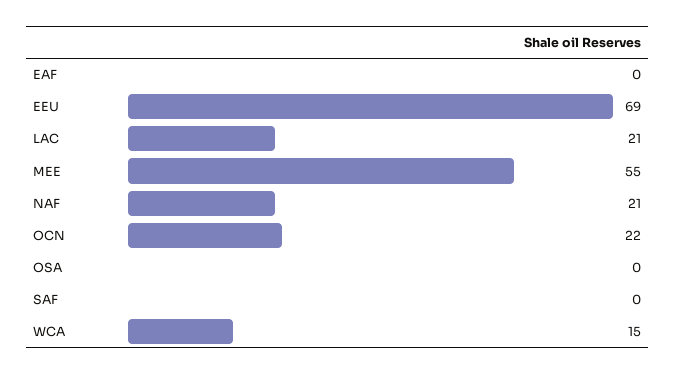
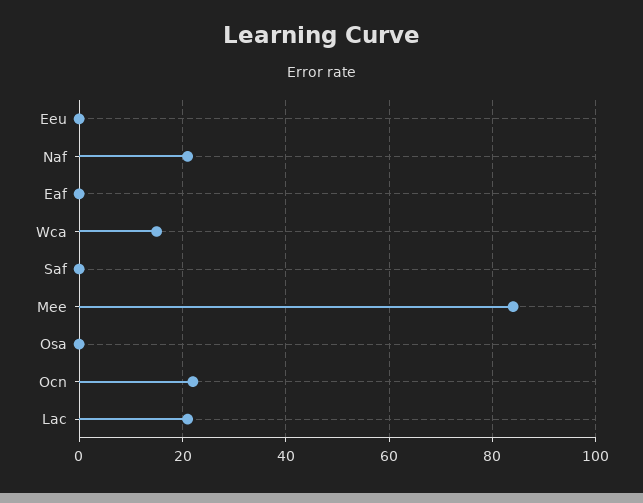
  {
    "EAF": 0,
-   "EEU": 69,
+   "EEU": 0,
    "LAC": 21,
-   "MEE": 55,
+   "MEE": 85,
    "NAF": 21,
    "OCN": 22,
    "OSA": 0,
    "SAF": 0,
    "WCA": 15
  }

